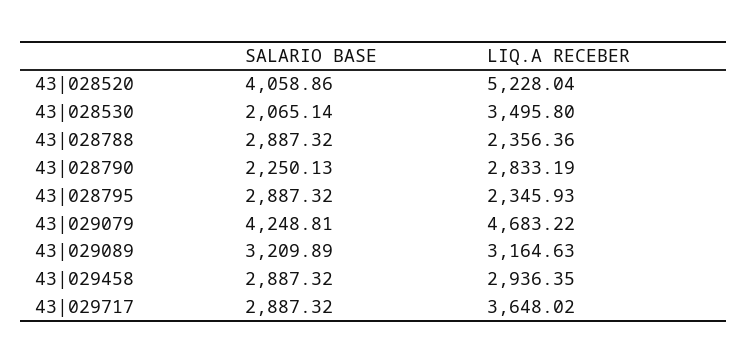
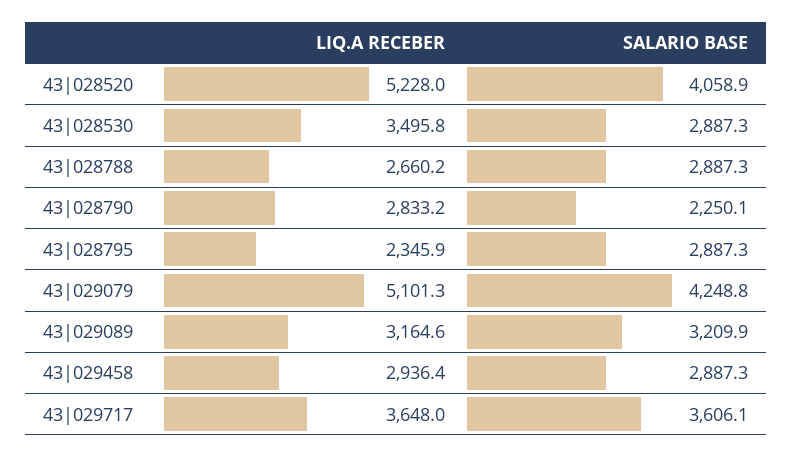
  {
    "SALARIO BASE": {
      "43|028520": 4058.86,
-     "43|028530": 2065.14,
+     "43|028530": 2887.3,
      "43|028788": 2887.32,
      "43|028790": 2250.13,
      "43|028795": 2887.32,
      "43|029079": 4248.81,
      "43|029089": 3209.89,
      "43|029458": 2887.32,
-     "43|029717": 2887.32
+     "43|029717": 3606.1
    },
    "LIQ.A RECEBER": {
      "43|028520": 5228.04,
      "43|028530": 3495.8,
-     "43|028788": 2356.36,
+     "43|028788": 2660.2,
      "43|028790": 2833.19,
      "43|028795": 2345.93,
-     "43|029079": 4683.22,
+     "43|029079": 5101.3,
      "43|029089": 3164.63,
      "43|029458": 2936.35,
      "43|029717": 3648.02
    }
  }

